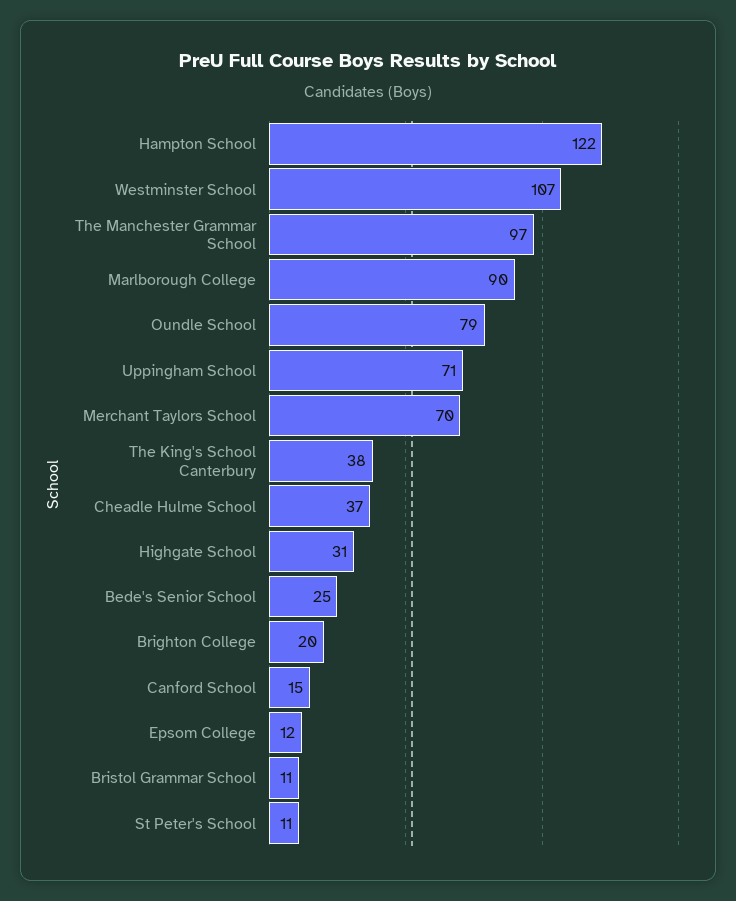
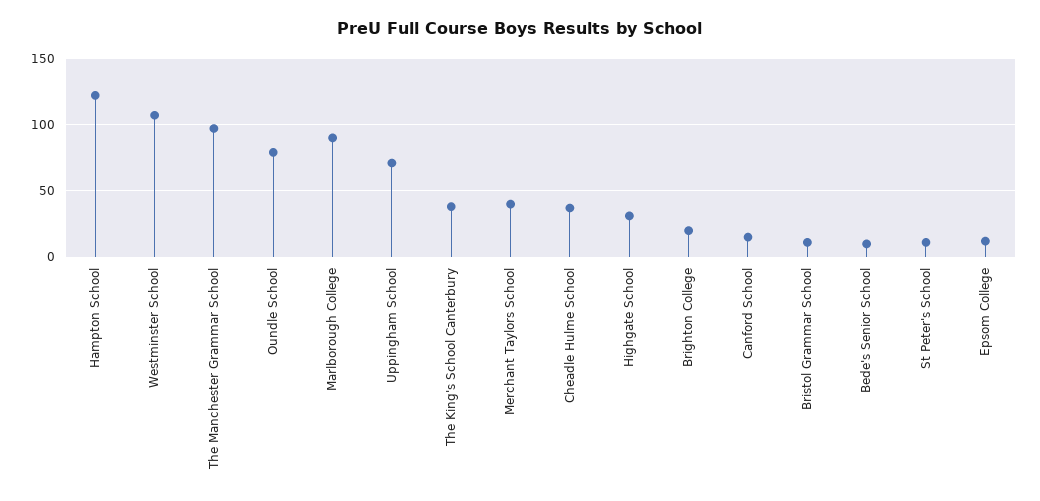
  {
    "Hampton School": 122,
    "Westminster School": 107,
    "The Manchester Grammar School": 97,
    "Marlborough College": 90,
    "Oundle School": 79,
    "Uppingham School": 71,
-   "Merchant Taylors School": 70,
+   "Merchant Taylors School": 40,
    "The King's School Canterbury": 38,
    "Cheadle Hulme School": 37,
    "Highgate School": 31,
-   "Bede's Senior School": 25,
+   "Bede's Senior School": 10,
    "Brighton College": 20,
    "Canford School": 15,
    "Epsom College": 12,
    "Bristol Grammar School": 11,
    "St Peter's School": 11
  }

